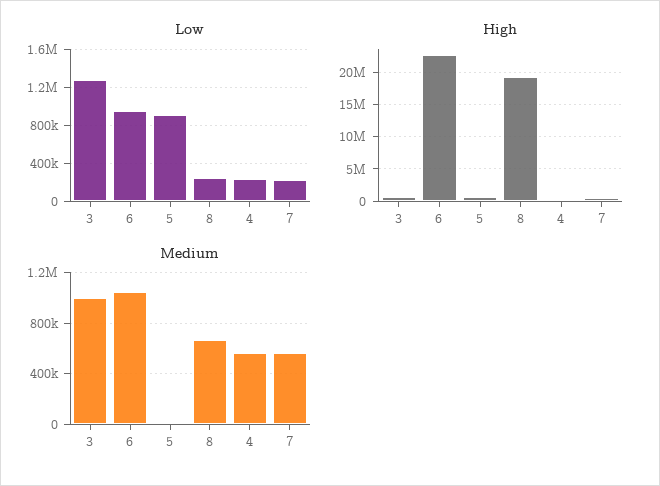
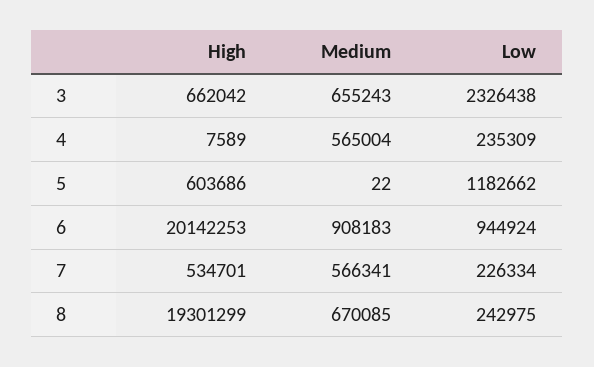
  {
    "Low": {
-     "3": 1300000,
+     "3": 2326438,
      "6": 944924,
-     "5": 900000,
+     "5": 1182662,
      "8": 242975,
      "4": 235309,
      "7": 226334
    },
    "High": {
      "3": 662042,
-     "6": 23000000,
+     "6": 20142253,
      "5": 603686,
      "8": 19301299,
      "4": 7589,
      "7": 534701
    },
    "Medium": {
-     "3": 1000000,
+     "3": 655243,
-     "6": 1050000,
+     "6": 908183,
      "5": 22,
      "8": 670085,
      "4": 565004,
      "7": 566341
    }
  }

